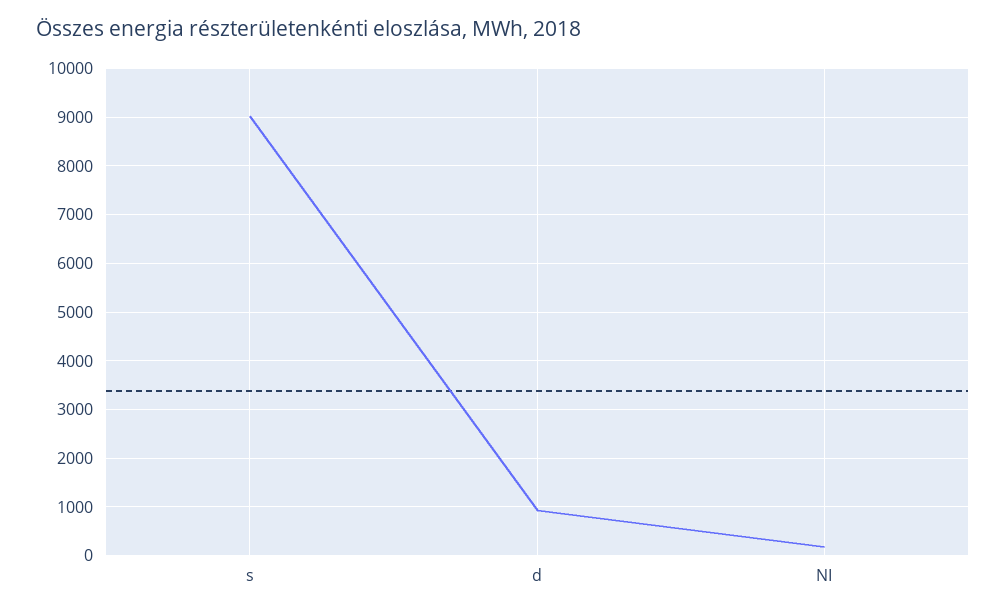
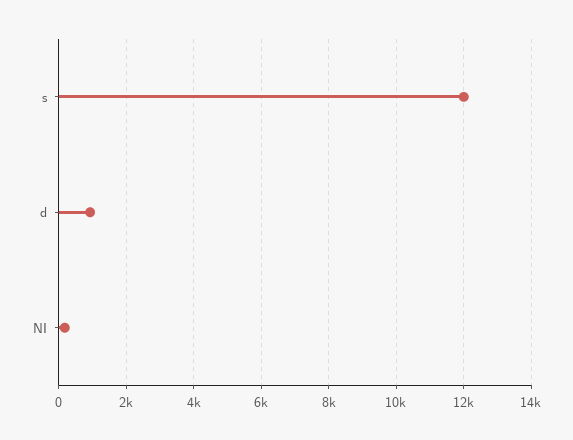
  {
-   "s": 9000,
+   "s": 12000,
    "d": 1000,
    "NI": 200
  }

